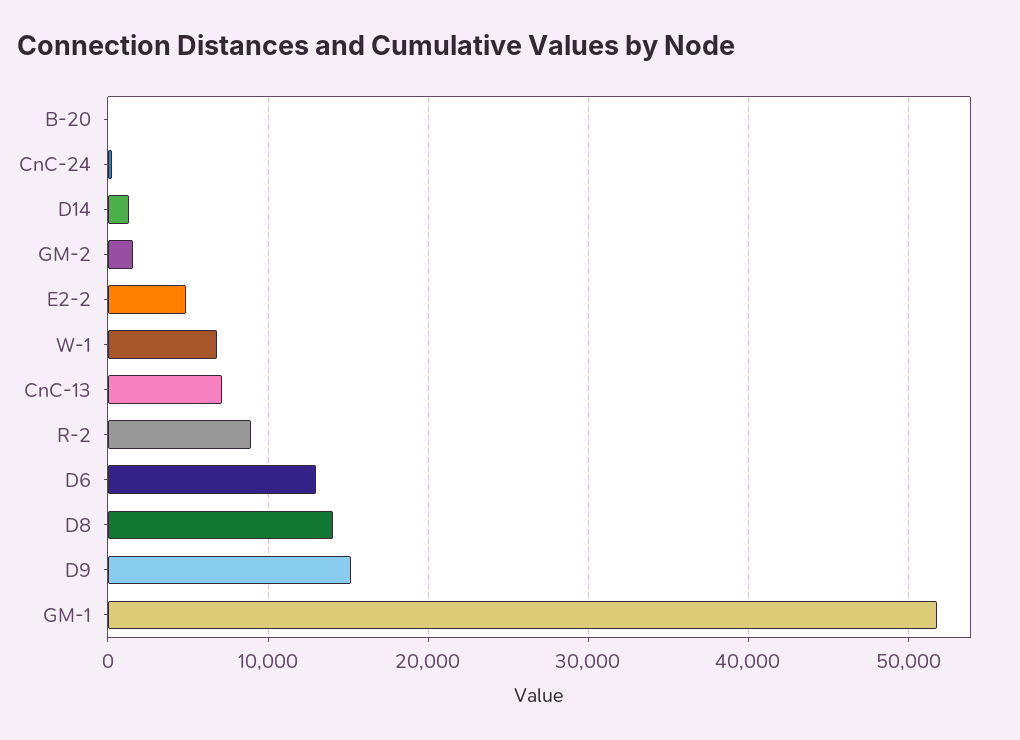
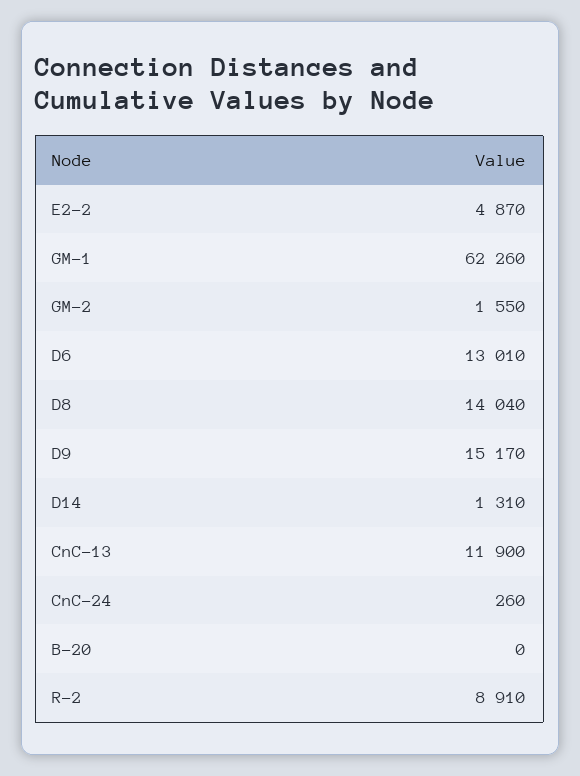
  {
    "B-20": 0,
    "CnC-24": 260,
    "D14": 1310,
    "GM-2": 1550,
    "E2-2": 4870,
-   "W-1": 7000,
-   "CnC-13": 7000,
+   "CnC-13": 11900,
    "R-2": 8910,
    "D6": 13010,
    "D8": 14040,
    "D9": 15170,
-   "GM-1": 52000
+   "GM-1": 62260
  }

